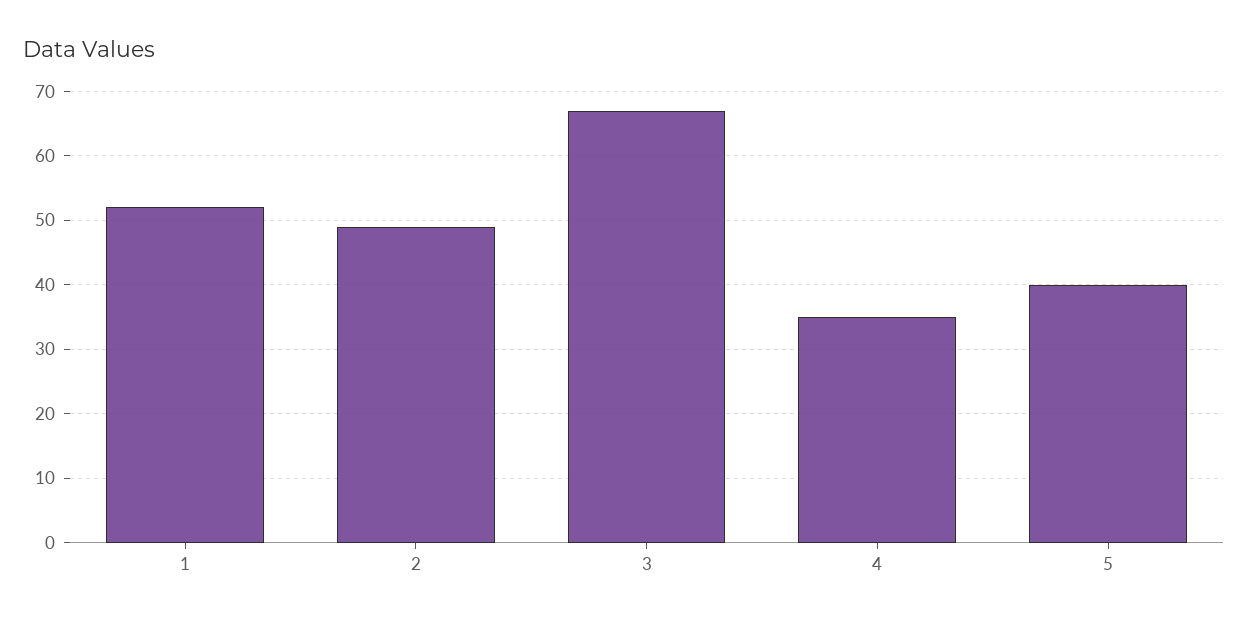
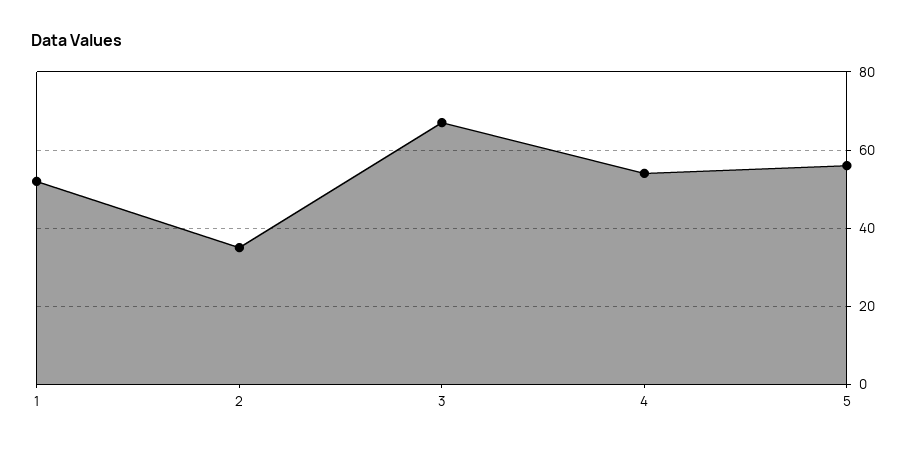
  {
    "1": 52,
-   "2": 49,
+   "2": 35,
    "3": 67,
-   "4": 35,
+   "4": 55,
-   "5": 40
+   "5": 55
  }

